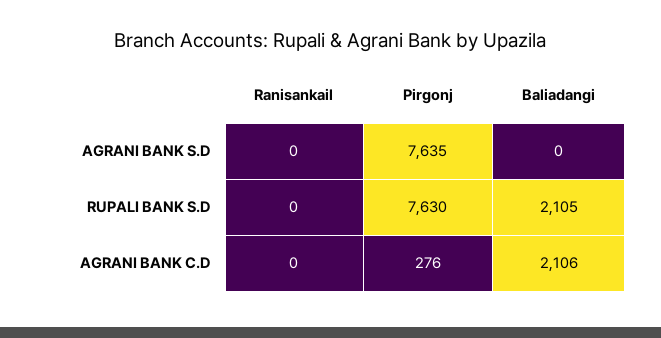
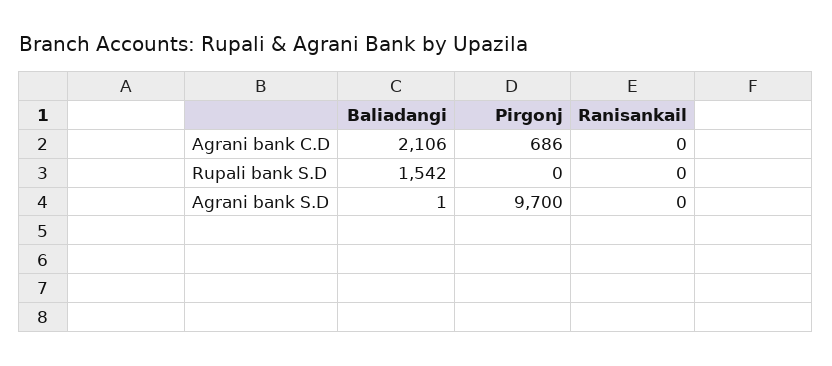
  {
    "Ranisankail": {
      "AGRANI BANK S.D": 0,
      "RUPALI BANK S.D": 0,
      "AGRANI BANK C.D": 0
    },
    "Pirgonj": {
-     "AGRANI BANK S.D": 7635,
+     "AGRANI BANK S.D": 9700,
-     "RUPALI BANK S.D": 7630,
+     "RUPALI BANK S.D": 0,
-     "AGRANI BANK C.D": 276
+     "AGRANI BANK C.D": 686
    },
    "Baliadangi": {
-     "AGRANI BANK S.D": 0,
+     "AGRANI BANK S.D": 1,
-     "RUPALI BANK S.D": 2105,
+     "RUPALI BANK S.D": 1542,
      "AGRANI BANK C.D": 2106
    }
  }

